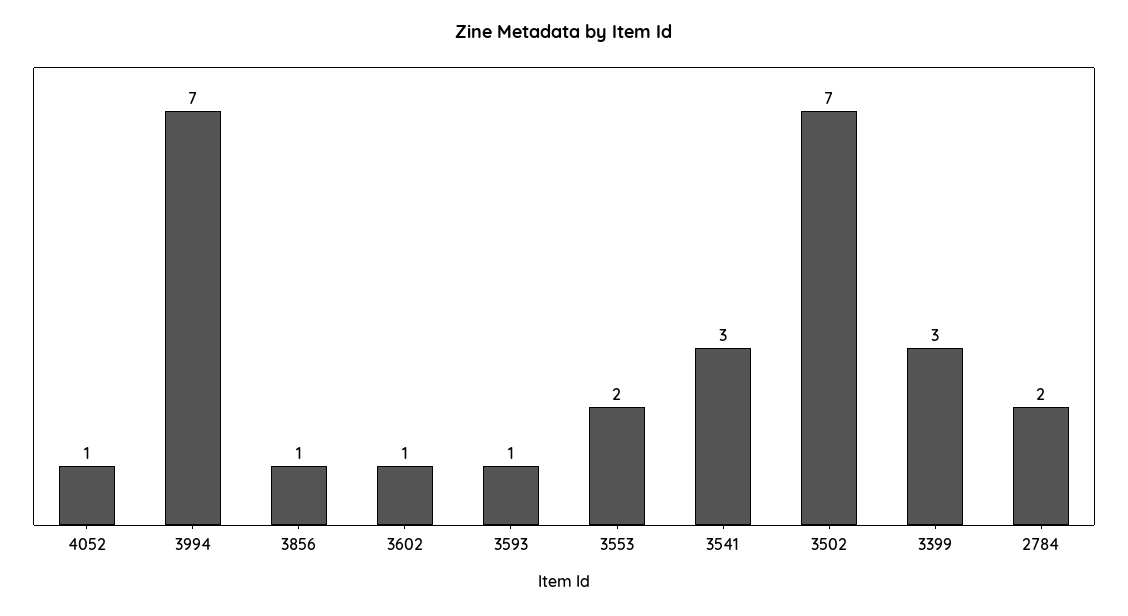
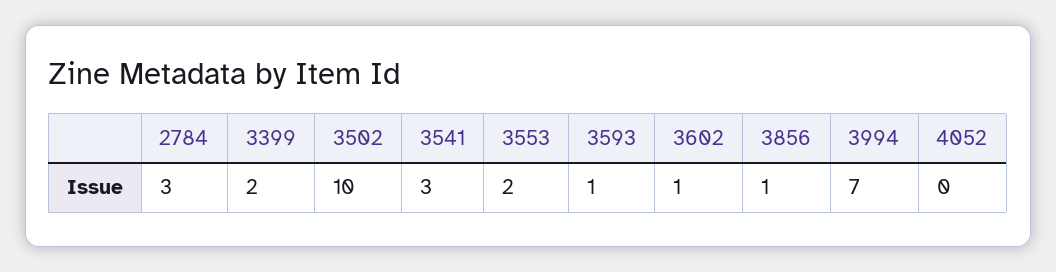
  {
-   "4052": 1,
+   "4052": 0,
    "3994": 7,
    "3856": 1,
    "3602": 1,
    "3593": 1,
    "3553": 2,
    "3541": 3,
-   "3502": 7,
+   "3502": 10,
-   "3399": 3,
+   "3399": 2,
-   "2784": 2
+   "2784": 3
  }

